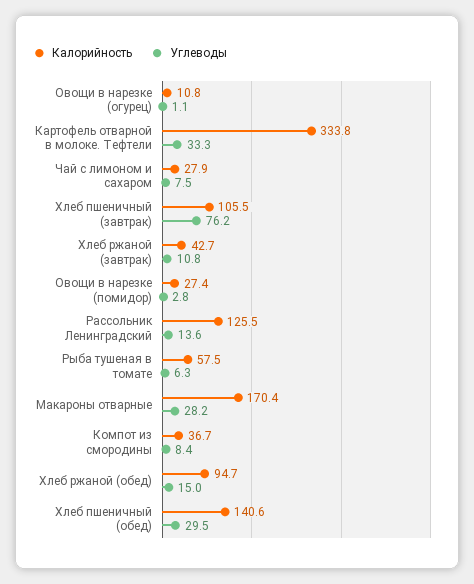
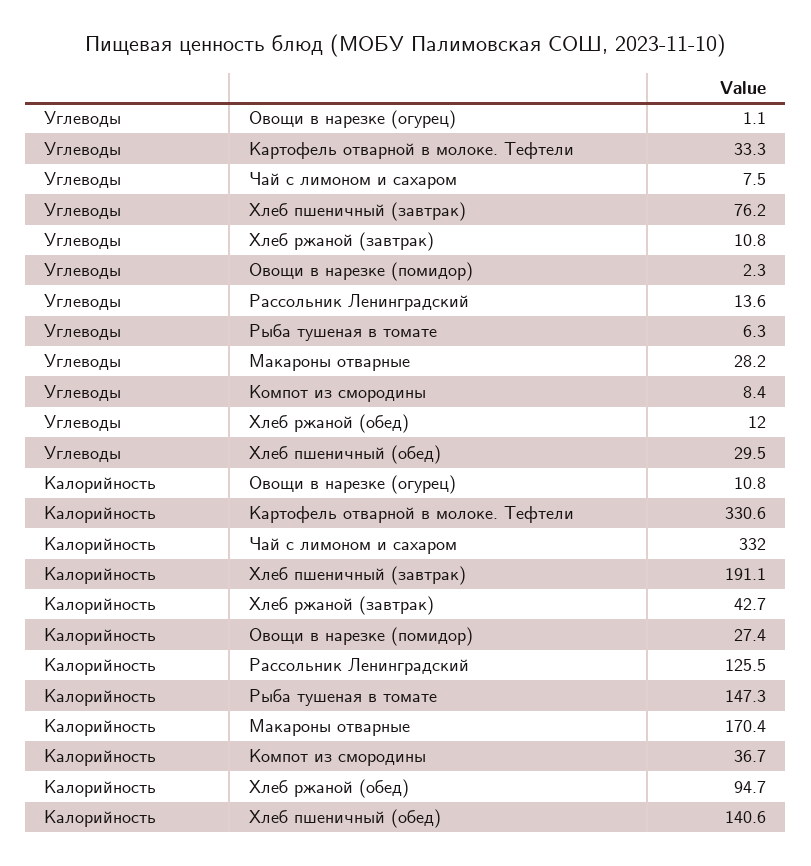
  {
    "Калорийность": {
      "Овощи в нарезке (огурец)": 10.8,
-     "Картофель отварной в молоке. Тефтели": 333.8,
+     "Картофель отварной в молоке. Тефтели": 330.6,
-     "Чай с лимоном и сахаром": 27.9,
+     "Чай с лимоном и сахаром": 332,
-     "Хлеб пшеничный (завтрак)": 105.5,
+     "Хлеб пшеничный (завтрак)": 191.1,
      "Хлеб ржаной (завтрак)": 42.7,
      "Овощи в нарезке (помидор)": 27.4,
      "Рассольник Ленинградский": 125.5,
-     "Рыба тушеная в томате": 57.5,
+     "Рыба тушеная в томате": 147.3,
      "Макароны отварные": 170.4,
      "Компот из смородины": 36.7,
      "Хлеб ржаной (обед)": 94.7,
      "Хлеб пшеничный (обед)": 140.6
    },
    "Углеводы": {
      "Овощи в нарезке (огурец)": 1.1,
      "Картофель отварной в молоке. Тефтели": 33.3,
      "Чай с лимоном и сахаром": 7.5,
      "Хлеб пшеничный (завтрак)": 76.2,
      "Хлеб ржаной (завтрак)": 10.8,
-     "Овощи в нарезке (помидор)": 2.8,
+     "Овощи в нарезке (помидор)": 2.3,
      "Рассольник Ленинградский": 13.6,
      "Рыба тушеная в томате": 6.3,
      "Макароны отварные": 28.2,
      "Компот из смородины": 8.4,
-     "Хлеб ржаной (обед)": 15,
+     "Хлеб ржаной (обед)": 12,
      "Хлеб пшеничный (обед)": 29.5
    }
  }

